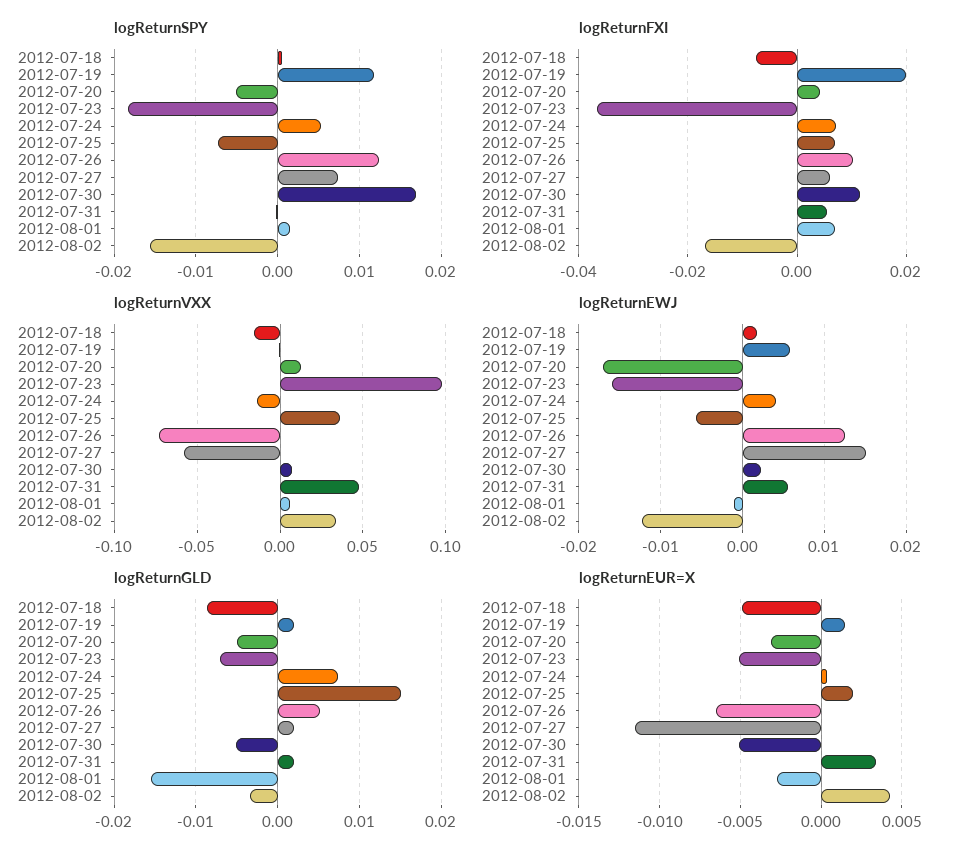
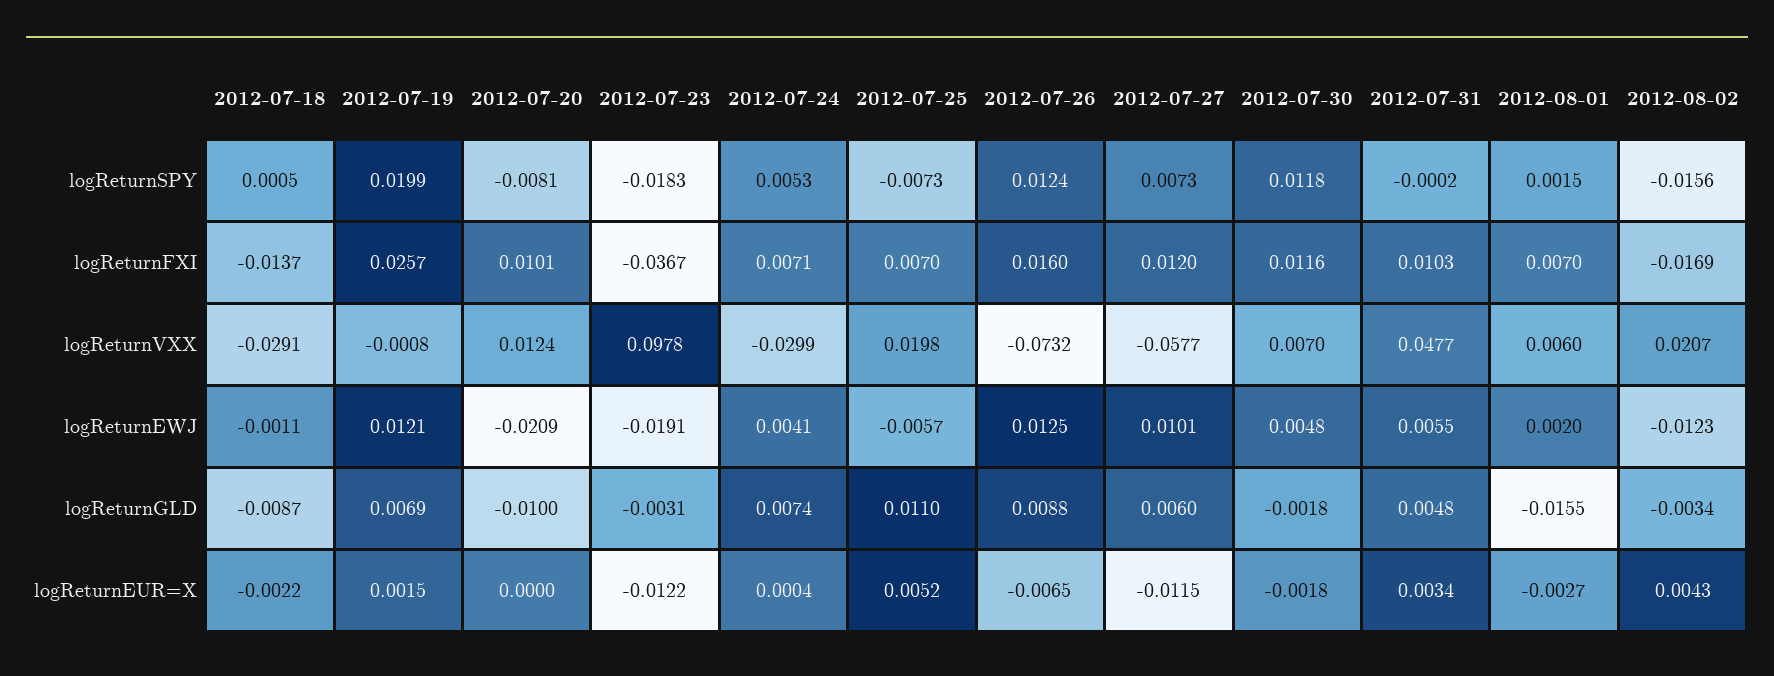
  {
    "logReturnSPY": {
      "2012-07-18": 0.0005,
-     "2012-07-19": 0.012,
+     "2012-07-19": 0.0199,
-     "2012-07-20": -0.005,
+     "2012-07-20": -0.0081,
      "2012-07-23": -0.0183,
      "2012-07-24": 0.0053,
      "2012-07-25": -0.0073,
      "2012-07-26": 0.0124,
      "2012-07-27": 0.0073,
-     "2012-07-30": 0.017,
+     "2012-07-30": 0.0118,
      "2012-07-31": -0.0002,
      "2012-08-01": 0.0015,
      "2012-08-02": -0.0156
    },
    "logReturnFXI": {
-     "2012-07-18": -0.008,
+     "2012-07-18": -0.0137,
-     "2012-07-19": 0.02,
+     "2012-07-19": 0.0257,
-     "2012-07-20": 0.004,
+     "2012-07-20": 0.0101,
      "2012-07-23": -0.0367,
      "2012-07-24": 0.0071,
      "2012-07-25": 0.007,
-     "2012-07-26": 0.01,
+     "2012-07-26": 0.016,
-     "2012-07-27": 0.006,
+     "2012-07-27": 0.012,
      "2012-07-30": 0.0116,
-     "2012-07-31": 0.006,
+     "2012-07-31": 0.0103,
      "2012-08-01": 0.007,
      "2012-08-02": -0.0169
    },
    "logReturnVXX": {
-     "2012-07-18": -0.015,
+     "2012-07-18": -0.0291,
      "2012-07-19": -0.0008,
      "2012-07-20": 0.0124,
      "2012-07-23": 0.0978,
-     "2012-07-24": -0.015,
+     "2012-07-24": -0.0299,
-     "2012-07-25": 0.035,
+     "2012-07-25": 0.0198,
      "2012-07-26": -0.0732,
      "2012-07-27": -0.0577,
      "2012-07-30": 0.007,
      "2012-07-31": 0.0477,
      "2012-08-01": 0.006,
-     "2012-08-02": 0.035
+     "2012-08-02": 0.0207
    },
    "logReturnEWJ": {
-     "2012-07-18": 0.002,
+     "2012-07-18": -0.0011,
-     "2012-07-19": 0.006,
+     "2012-07-19": 0.0121,
-     "2012-07-20": -0.017,
+     "2012-07-20": -0.0209,
-     "2012-07-23": -0.016,
+     "2012-07-23": -0.0191,
      "2012-07-24": 0.0041,
      "2012-07-25": -0.0057,
      "2012-07-26": 0.0125,
-     "2012-07-27": 0.015,
+     "2012-07-27": 0.0101,
-     "2012-07-30": 0.002,
+     "2012-07-30": 0.0048,
      "2012-07-31": 0.0055,
-     "2012-08-01": -0.001,
+     "2012-08-01": 0.002,
      "2012-08-02": -0.0123
    },
    "logReturnGLD": {
      "2012-07-18": -0.0087,
-     "2012-07-19": 0.002,
+     "2012-07-19": 0.0069,
-     "2012-07-20": -0.005,
+     "2012-07-20": -0.01,
-     "2012-07-23": -0.007,
+     "2012-07-23": -0.0031,
      "2012-07-24": 0.0074,
-     "2012-07-25": 0.015,
+     "2012-07-25": 0.011,
-     "2012-07-26": 0.005,
+     "2012-07-26": 0.0088,
-     "2012-07-27": 0.002,
+     "2012-07-27": 0.006,
-     "2012-07-30": -0.005,
+     "2012-07-30": -0.0018,
-     "2012-07-31": 0.002,
+     "2012-07-31": 0.0048,
      "2012-08-01": -0.0155,
      "2012-08-02": -0.0034
    },
    "logReturnEUR=X": {
-     "2012-07-18": -0.005,
+     "2012-07-18": -0.0022,
      "2012-07-19": 0.0015,
-     "2012-07-20": -0.003,
+     "2012-07-20": 0,
-     "2012-07-23": -0.005,
+     "2012-07-23": -0.0122,
      "2012-07-24": 0.0004,
-     "2012-07-25": 0.002,
+     "2012-07-25": 0.0052,
      "2012-07-26": -0.0065,
      "2012-07-27": -0.0115,
-     "2012-07-30": -0.005,
+     "2012-07-30": -0.0018,
      "2012-07-31": 0.0034,
      "2012-08-01": -0.0027,
      "2012-08-02": 0.0043
    }
  }

